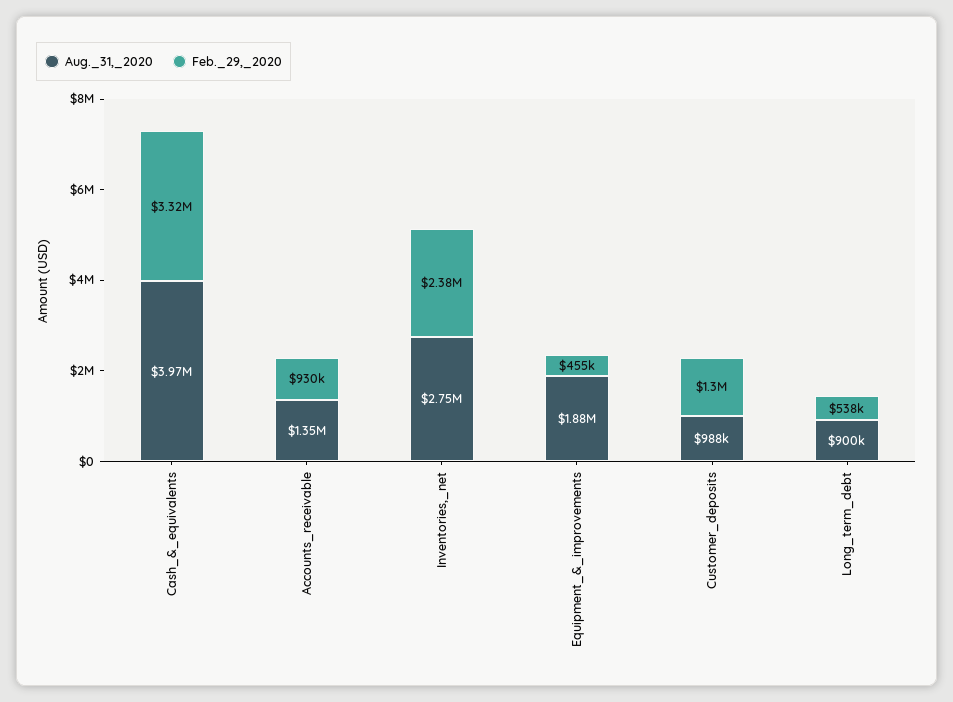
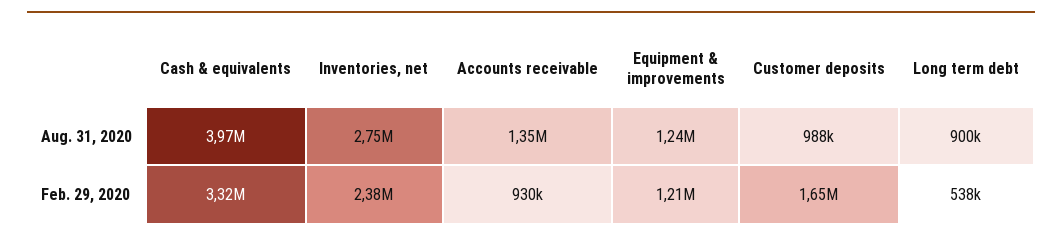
  {
    "Aug._31,_2020": {
      "Cash_&_equivalents": 3970000,
      "Accounts_receivable": 1350000,
      "Inventories,_net": 2750000,
-     "Equipment_&_improvements": 1880000,
+     "Equipment_&_improvements": 1240000,
      "Customer_deposits": 988000,
      "Long_term_debt": 900000
    },
    "Feb._29,_2020": {
      "Cash_&_equivalents": 3320000,
      "Accounts_receivable": 930000,
      "Inventories,_net": 2380000,
-     "Equipment_&_improvements": 455000,
+     "Equipment_&_improvements": 1210000,
-     "Customer_deposits": 1300000,
+     "Customer_deposits": 1650000,
      "Long_term_debt": 538000
    }
  }

